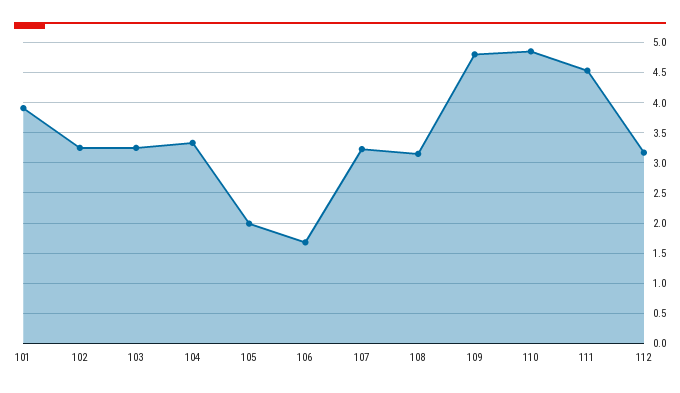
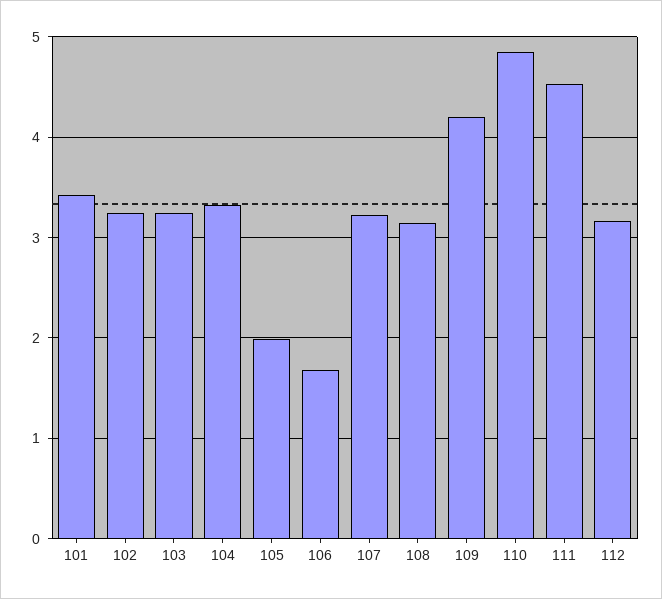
  {
-   "101": 3.9,
+   "101": 3.4,
    "102": 3.3,
    "103": 3.3,
    "104": 3.3,
    "105": 2,
    "106": 1.7,
    "107": 3.2,
    "108": 3.2,
-   "109": 4.8,
+   "109": 4.2,
    "110": 4.9,
    "111": 4.5,
    "112": 3.2
  }

